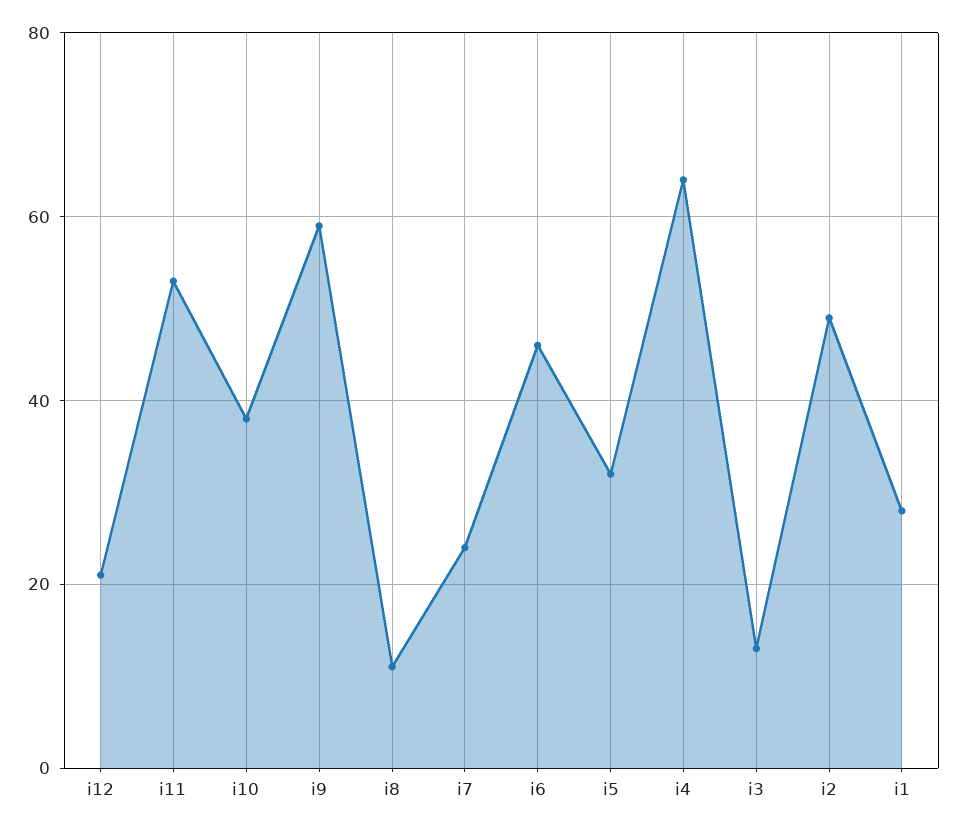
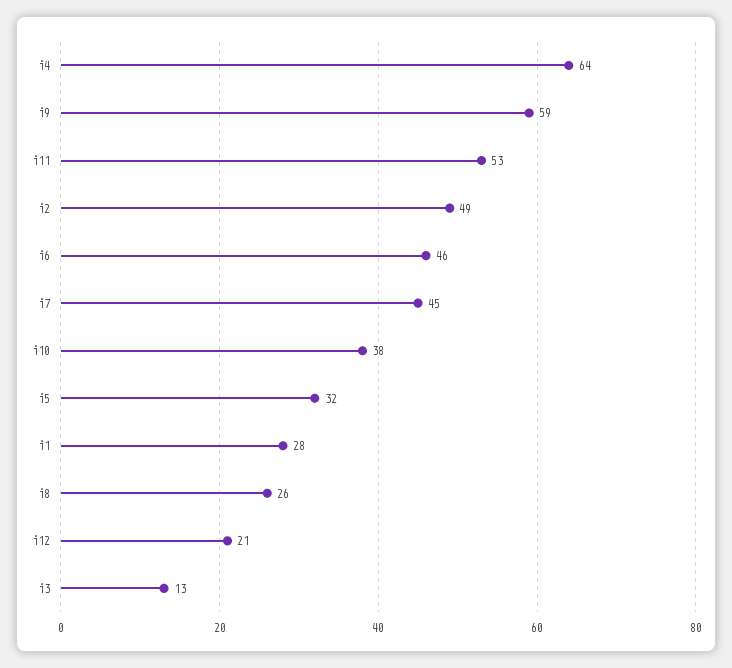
  {
    "i12": 21,
    "i11": 53,
    "i10": 38,
    "i9": 59,
-   "i8": 10,
+   "i8": 26,
-   "i7": 25,
+   "i7": 45,
    "i6": 46,
    "i5": 32,
    "i4": 64,
    "i3": 13,
    "i2": 49,
    "i1": 28
  }

